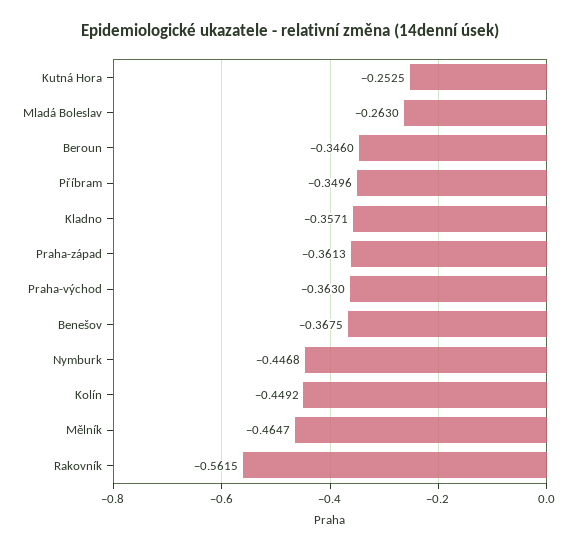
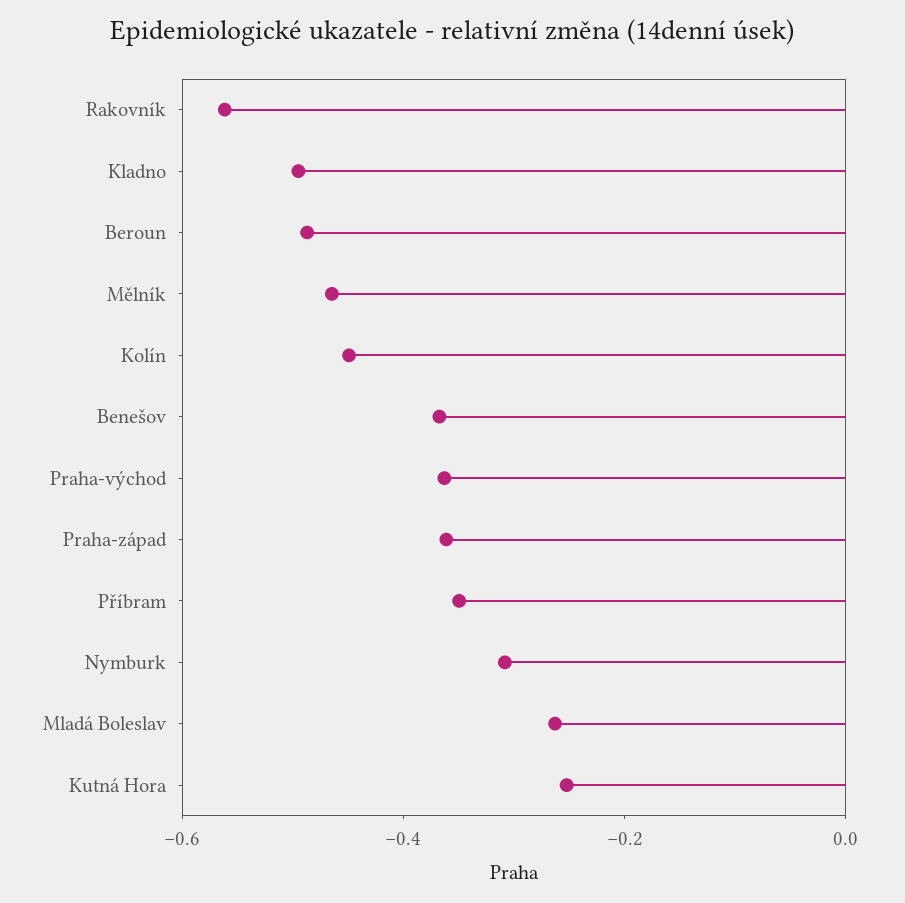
  {
    "Kutná Hora": -0.2525,
    "Mladá Boleslav": -0.263,
-   "Beroun": -0.346,
+   "Beroun": -0.5,
    "Příbram": -0.3496,
-   "Kladno": -0.3571,
+   "Kladno": -0.5,
    "Praha-západ": -0.3613,
    "Praha-východ": -0.363,
    "Benešov": -0.3675,
-   "Nymburk": -0.4468,
+   "Nymburk": -0.3,
    "Kolín": -0.4492,
    "Mělník": -0.4647,
    "Rakovník": -0.5615
  }

